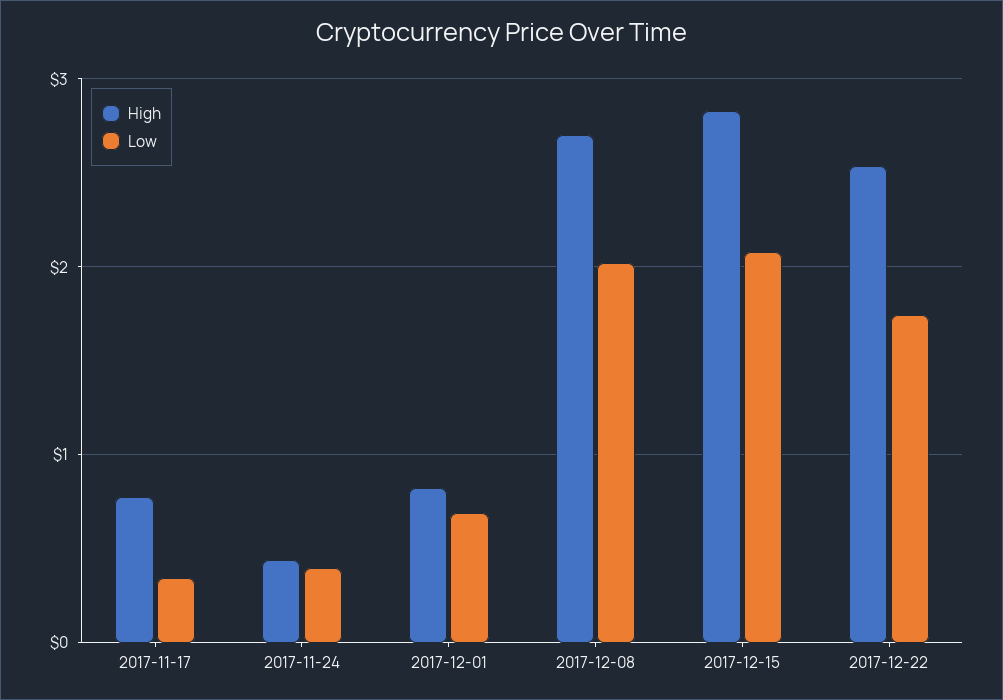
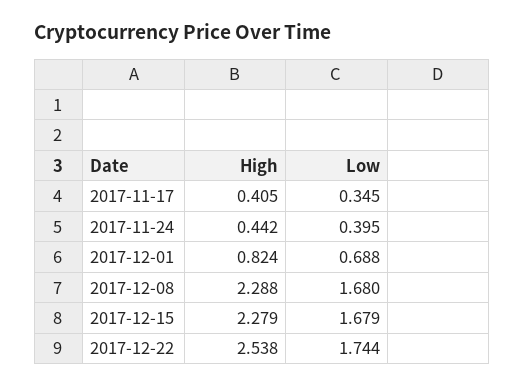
  {
    "High": {
-     "2017-11-17": 0.8,
+     "2017-11-17": 0.405,
      "2017-11-24": 0.442,
      "2017-12-01": 0.824,
-     "2017-12-08": 2.7,
+     "2017-12-08": 2.288,
-     "2017-12-15": 2.8,
+     "2017-12-15": 2.279,
      "2017-12-22": 2.538
    },
    "Low": {
      "2017-11-17": 0.345,
      "2017-11-24": 0.395,
      "2017-12-01": 0.688,
-     "2017-12-08": 2,
+     "2017-12-08": 1.68,
-     "2017-12-15": 2.1,
+     "2017-12-15": 1.679,
      "2017-12-22": 1.744
    }
  }

